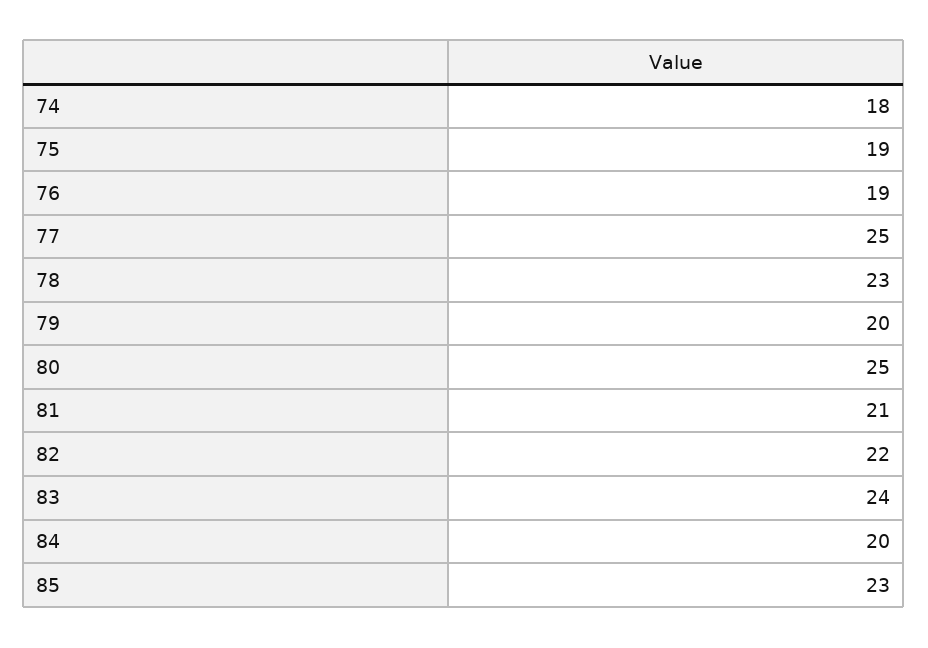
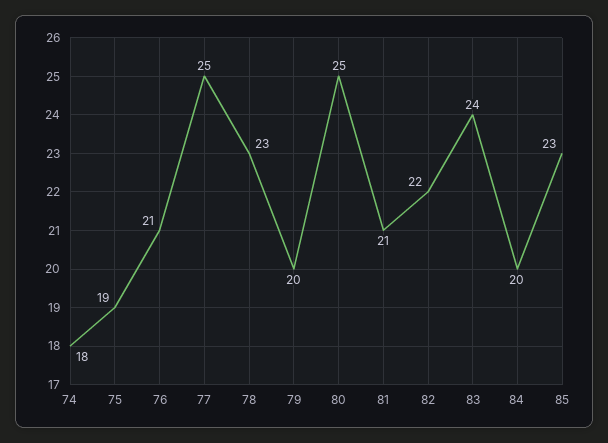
  {
    "74": 18,
    "75": 19,
-   "76": 19,
+   "76": 21,
    "77": 25,
    "78": 23,
    "79": 20,
    "80": 25,
    "81": 21,
    "82": 22,
    "83": 24,
    "84": 20,
    "85": 23
  }

